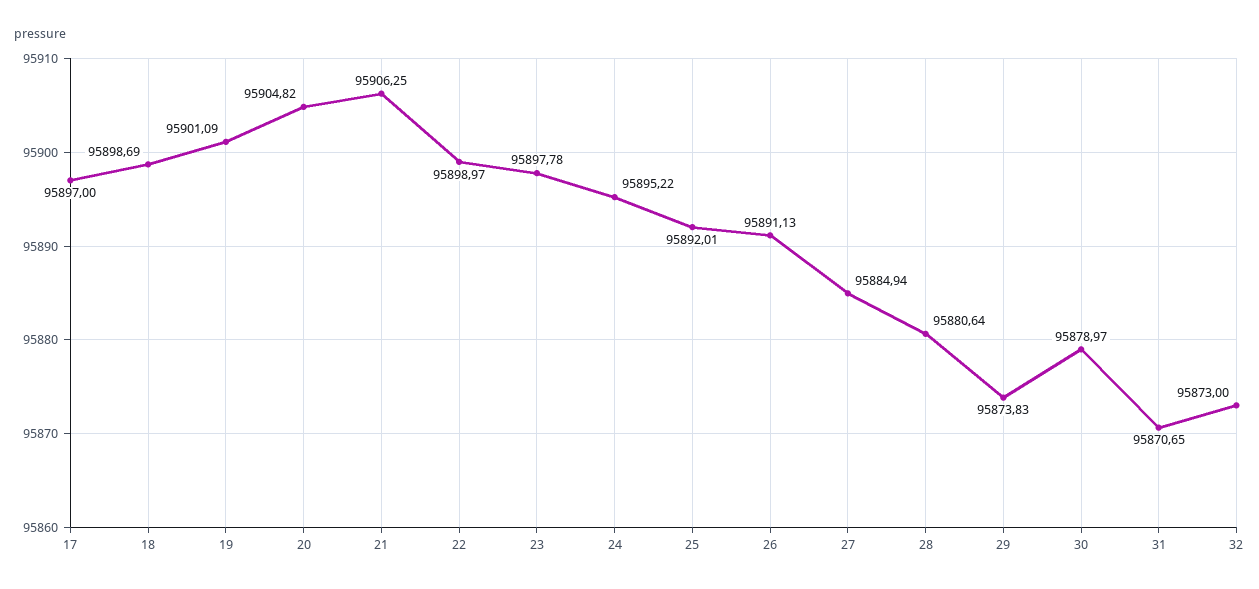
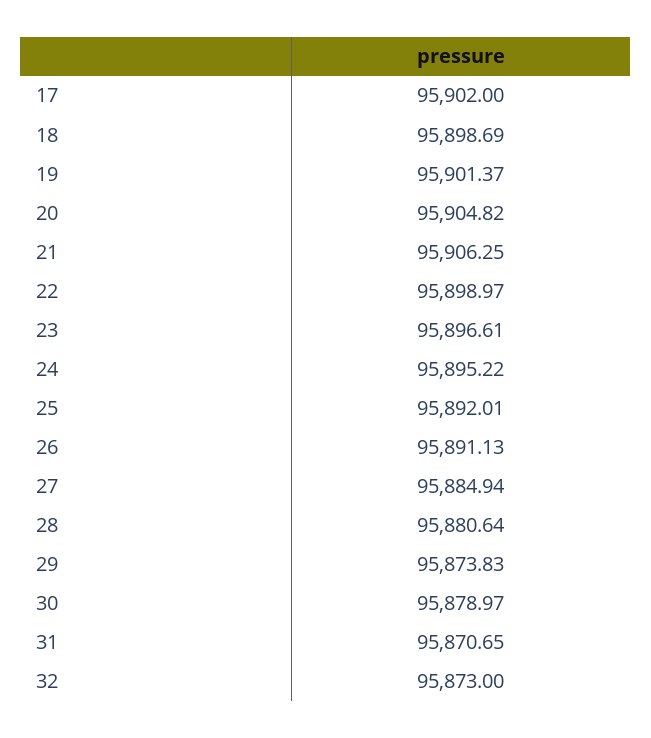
  {
-   "17": 95897,
+   "17": 95902,
    "18": 95898.69,
-   "19": 95901.09,
+   "19": 95901.37,
    "20": 95904.82,
    "21": 95906.25,
    "22": 95898.97,
-   "23": 95897.78,
+   "23": 95896.61,
    "24": 95895.22,
    "25": 95892.01,
    "26": 95891.13,
    "27": 95884.94,
    "28": 95880.64,
    "29": 95873.83,
    "30": 95878.97,
    "31": 95870.65,
    "32": 95873
  }

